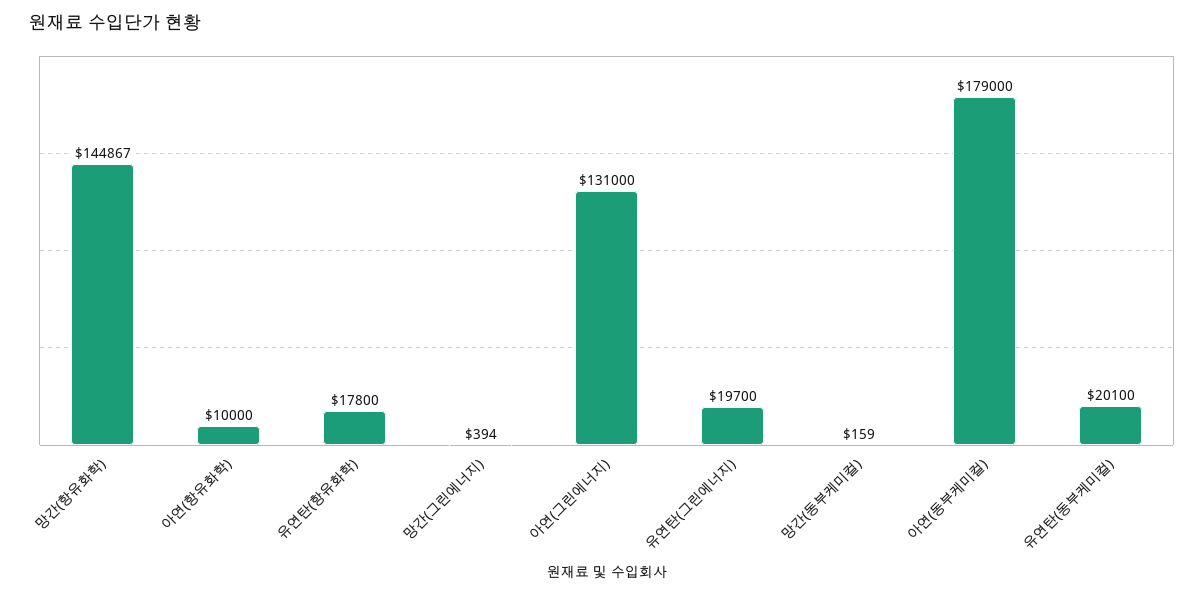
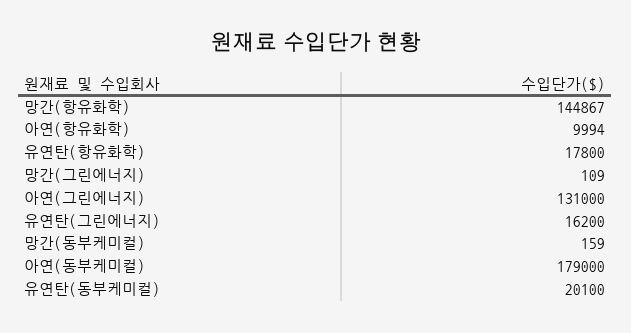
  {
    "망간(항유화학)": 144867,
-   "아연(항유화학)": 10000,
+   "아연(항유화학)": 9994,
    "유연탄(항유화학)": 17800,
-   "망간(그린에너지)": 394,
+   "망간(그린에너지)": 109,
    "아연(그린에너지)": 131000,
-   "유연탄(그린에너지)": 19700,
+   "유연탄(그린에너지)": 16200,
    "망간(동부케미컬)": 159,
    "아연(동부케미컬)": 179000,
    "유연탄(동부케미컬)": 20100
  }

